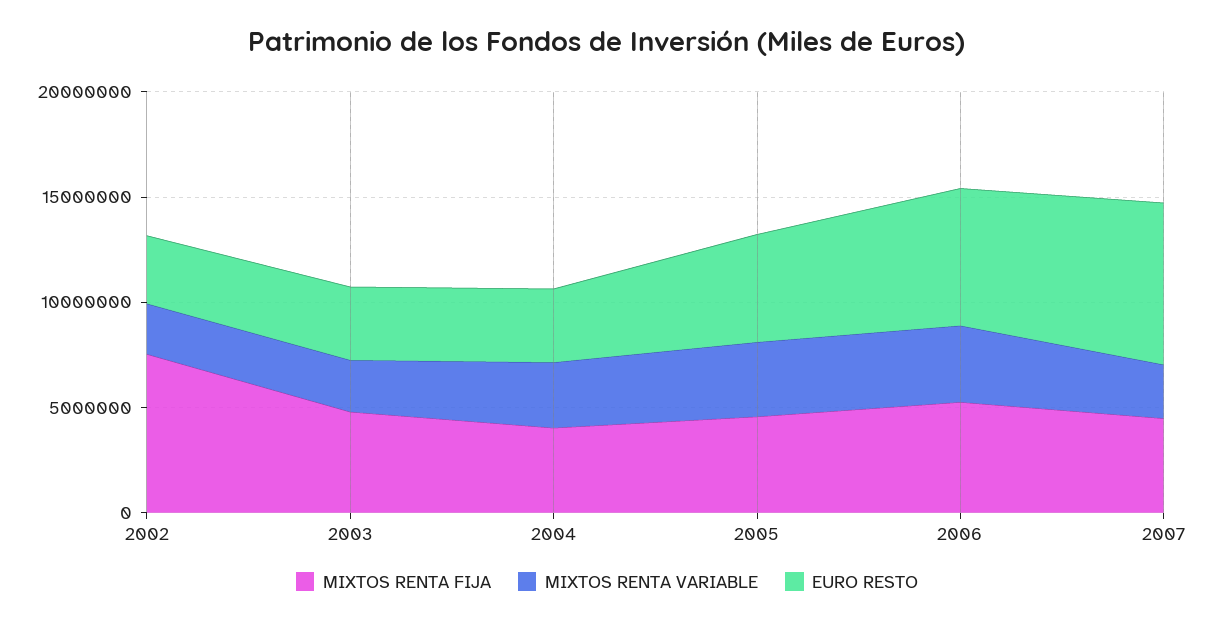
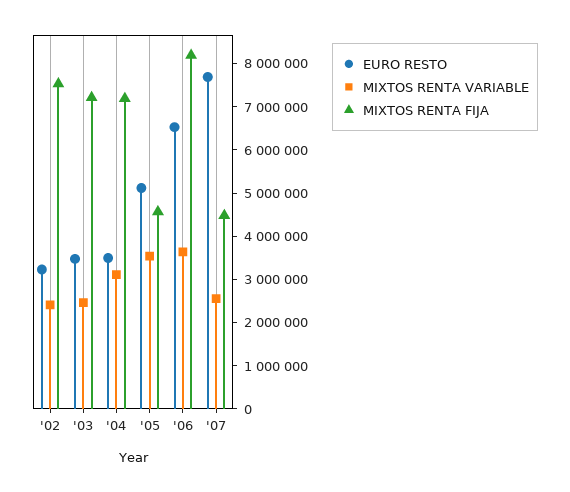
  {
    "MIXTOS RENTA FIJA": {
      "2002": 7600000,
-     "2003": 5000000,
+     "2003": 7200000,
-     "2004": 4000000,
+     "2004": 7200000,
      "2005": 4600000,
-     "2006": 5000000,
+     "2006": 8200000,
      "2007": 4400000
    },
    "MIXTOS RENTA VARIABLE": {
      "2002": 2400000,
      "2003": 2400000,
      "2004": 3200000,
      "2005": 3600000,
      "2006": 3600000,
      "2007": 2600000
    },
    "EURO RESTO": {
      "2002": 3200000,
      "2003": 3400000,
      "2004": 3400000,
      "2005": 5200000,
      "2006": 6600000,
      "2007": 7600000
    }
  }

